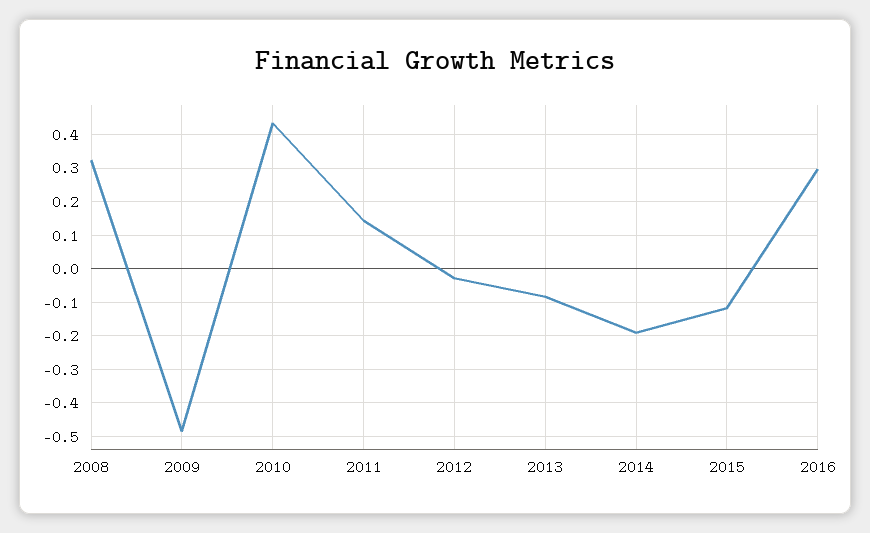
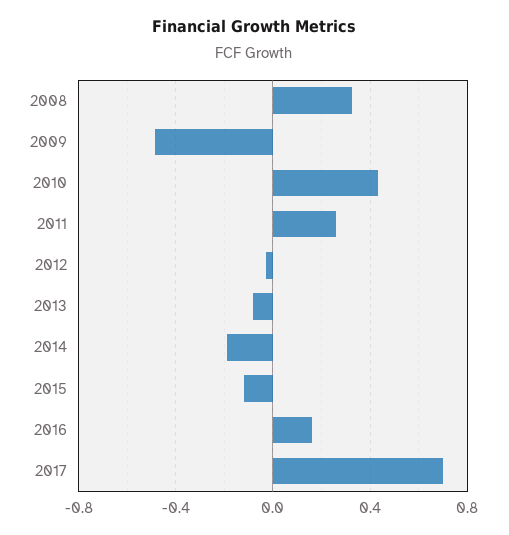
  {
    "2008": 0.32,
    "2009": -0.48,
    "2010": 0.44,
-   "2011": 0.14,
+   "2011": 0.25,
    "2012": -0.02,
    "2013": -0.08,
    "2014": -0.2,
    "2015": -0.12,
-   "2016": 0.3
+   "2016": 0.15,
+   "2017": 0.7
  }

